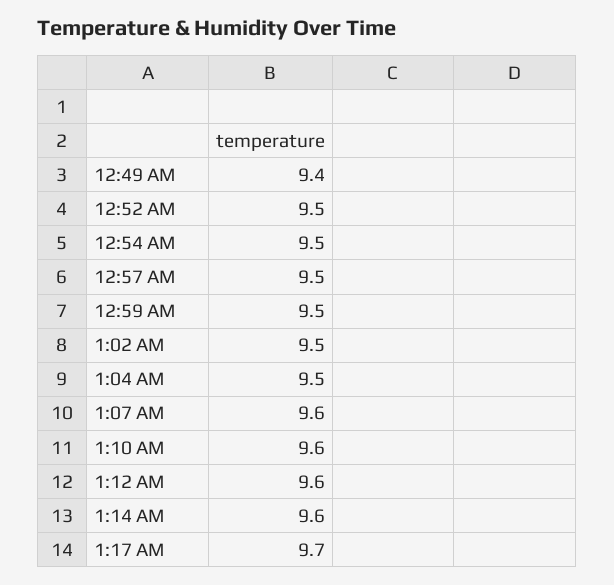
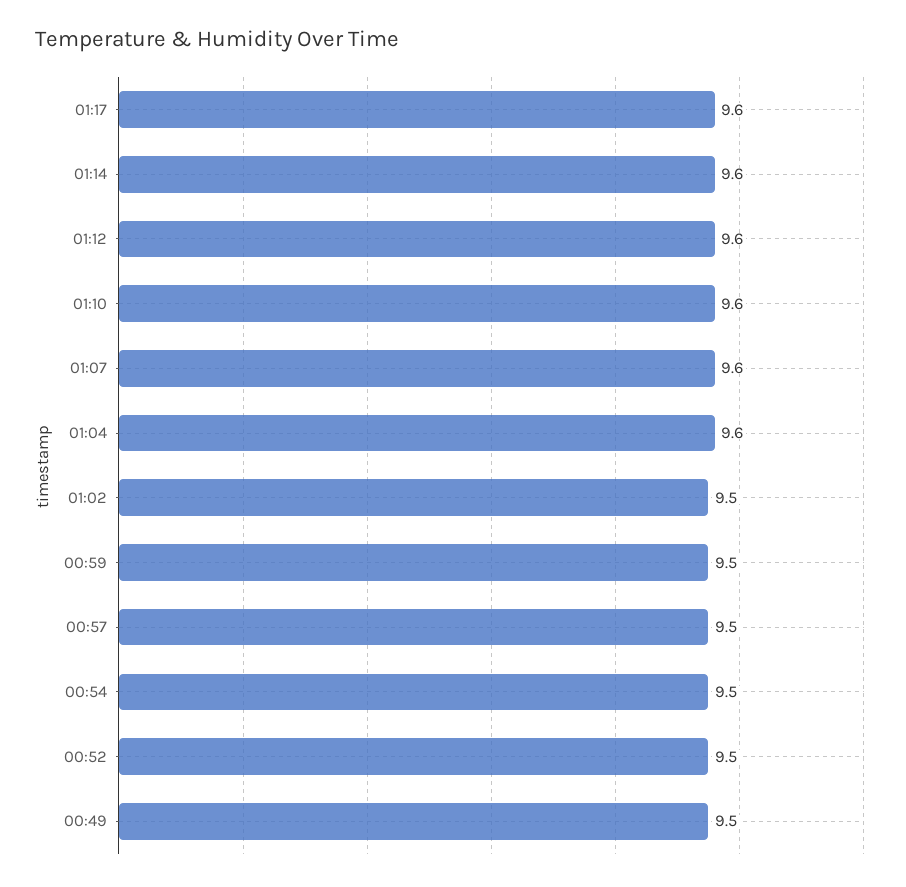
  {
-   "12:49 AM": 9.4,
+   "12:49 AM": 9.5,
    "12:52 AM": 9.5,
    "12:54 AM": 9.5,
    "12:57 AM": 9.5,
    "12:59 AM": 9.5,
    "1:02 AM": 9.5,
-   "1:04 AM": 9.5,
+   "1:04 AM": 9.6,
    "1:07 AM": 9.6,
    "1:10 AM": 9.6,
    "1:12 AM": 9.6,
    "1:14 AM": 9.6,
-   "1:17 AM": 9.7
+   "1:17 AM": 9.6
  }

